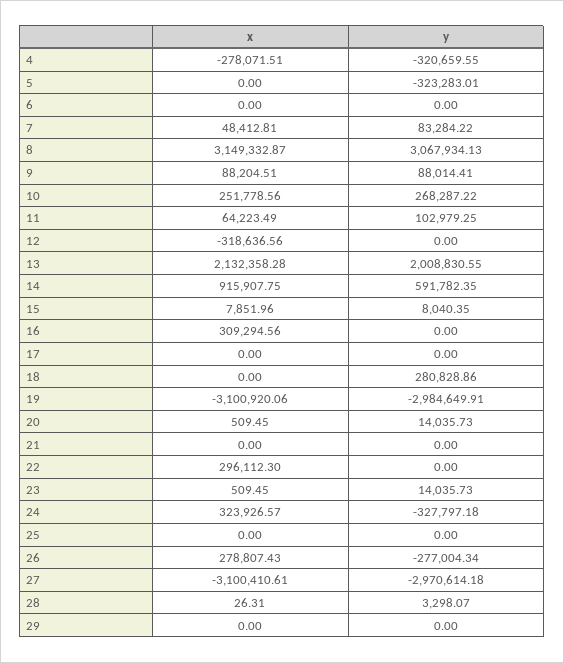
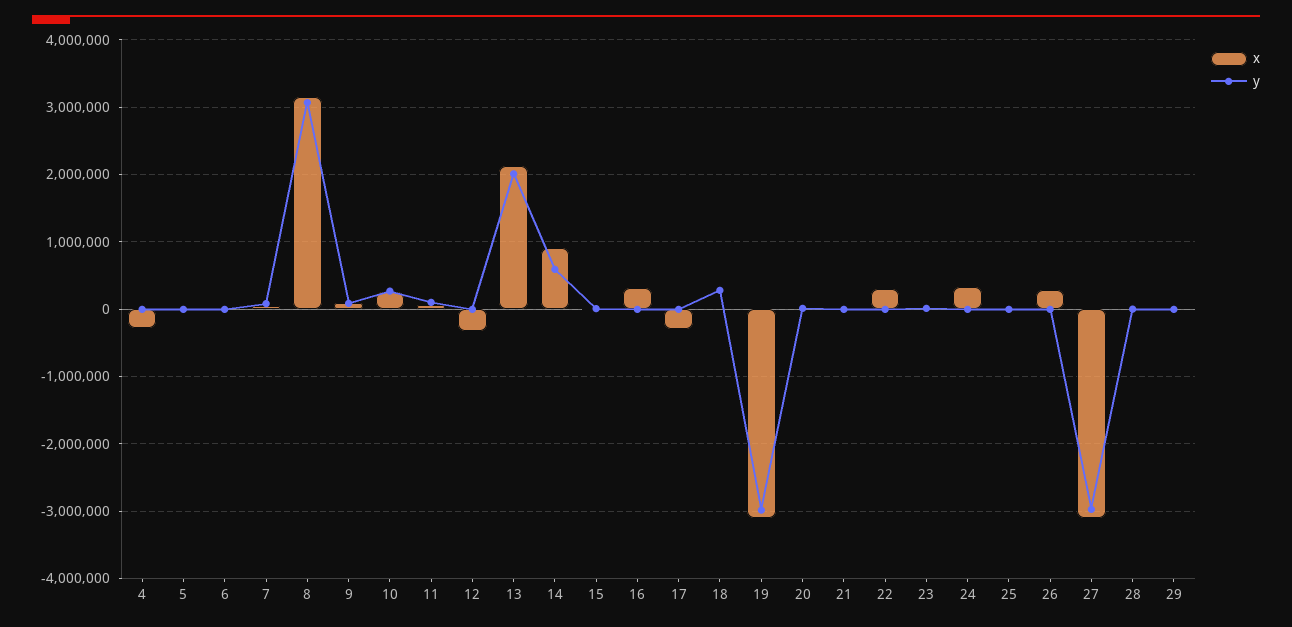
  {
    "x": {
      "4": -278071.51,
      "5": 0,
      "6": 0,
      "7": 48412.81,
      "8": 3149332.87,
      "9": 88204.51,
      "10": 251778.56,
      "11": 64223.49,
      "12": -318636.56,
      "13": 2132358.28,
      "14": 915907.75,
      "15": 7851.96,
      "16": 309294.56,
-     "17": 0,
+     "17": -300000,
      "18": 0,
      "19": -3100920.06,
      "20": 509.45,
      "21": 0,
      "22": 296112.3,
      "23": 509.45,
      "24": 323926.57,
      "25": 0,
      "26": 278807.43,
      "27": -3100410.61,
      "28": 26.31,
      "29": 0
    },
    "y": {
-     "4": -320659.55,
+     "4": 0,
-     "5": -323283.01,
+     "5": 0,
      "6": 0,
      "7": 83284.22,
      "8": 3067934.13,
      "9": 88014.41,
      "10": 268287.22,
      "11": 102979.25,
      "12": 0,
      "13": 2008830.55,
      "14": 591782.35,
      "15": 8040.35,
      "16": 0,
      "17": 0,
      "18": 280828.86,
      "19": -2984649.91,
      "20": 14035.73,
      "21": 0,
      "22": 0,
      "23": 14035.73,
-     "24": -327797.18,
+     "24": 0,
      "25": 0,
-     "26": -277004.34,
+     "26": 0,
      "27": -2970614.18,
      "28": 3298.07,
      "29": 0
    }
  }

